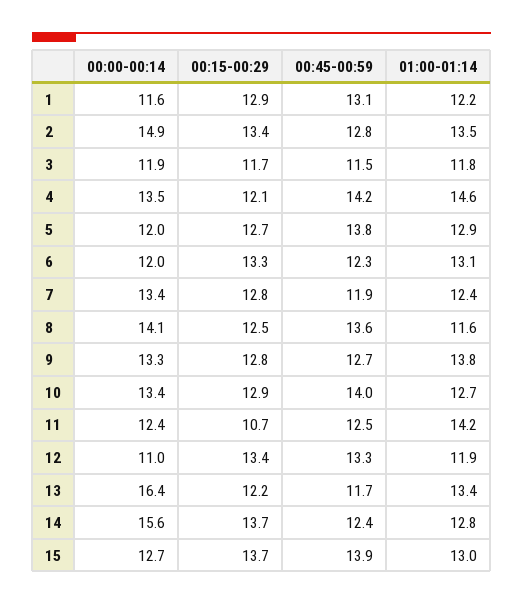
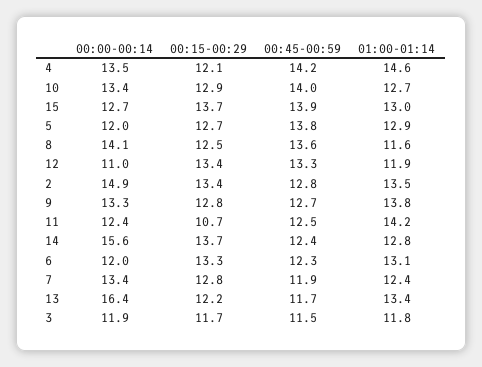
  {
    "00:00-00:14": {
-     "1": 11.6,
      "2": 14.9,
      "3": 11.9,
      "4": 13.5,
      "5": 12,
      "6": 12,
      "7": 13.4,
      "8": 14.1,
      "9": 13.3,
      "10": 13.4,
      "11": 12.4,
      "12": 11,
      "13": 16.4,
      "14": 15.6,
      "15": 12.7
    },
    "00:15-00:29": {
-     "1": 12.9,
      "2": 13.4,
      "3": 11.7,
      "4": 12.1,
      "5": 12.7,
      "6": 13.3,
      "7": 12.8,
      "8": 12.5,
      "9": 12.8,
      "10": 12.9,
      "11": 10.7,
      "12": 13.4,
      "13": 12.2,
      "14": 13.7,
      "15": 13.7
    },
    "00:45-00:59": {
-     "1": 13.1,
      "2": 12.8,
      "3": 11.5,
      "4": 14.2,
      "5": 13.8,
      "6": 12.3,
      "7": 11.9,
      "8": 13.6,
      "9": 12.7,
      "10": 14,
      "11": 12.5,
      "12": 13.3,
      "13": 11.7,
      "14": 12.4,
      "15": 13.9
    },
    "01:00-01:14": {
-     "1": 12.2,
      "2": 13.5,
      "3": 11.8,
      "4": 14.6,
      "5": 12.9,
      "6": 13.1,
      "7": 12.4,
      "8": 11.6,
      "9": 13.8,
      "10": 12.7,
      "11": 14.2,
      "12": 11.9,
      "13": 13.4,
      "14": 12.8,
      "15": 13
    }
  }

